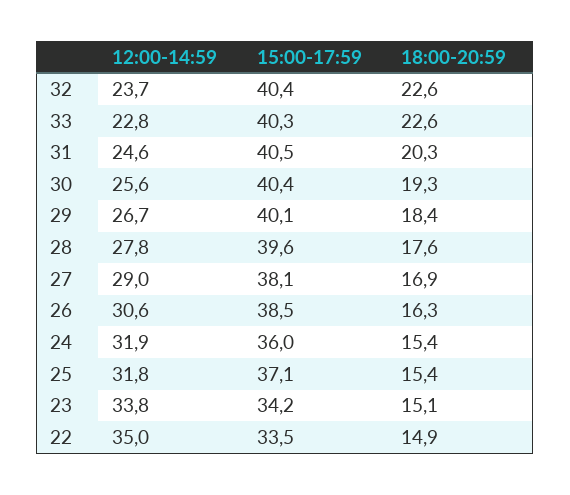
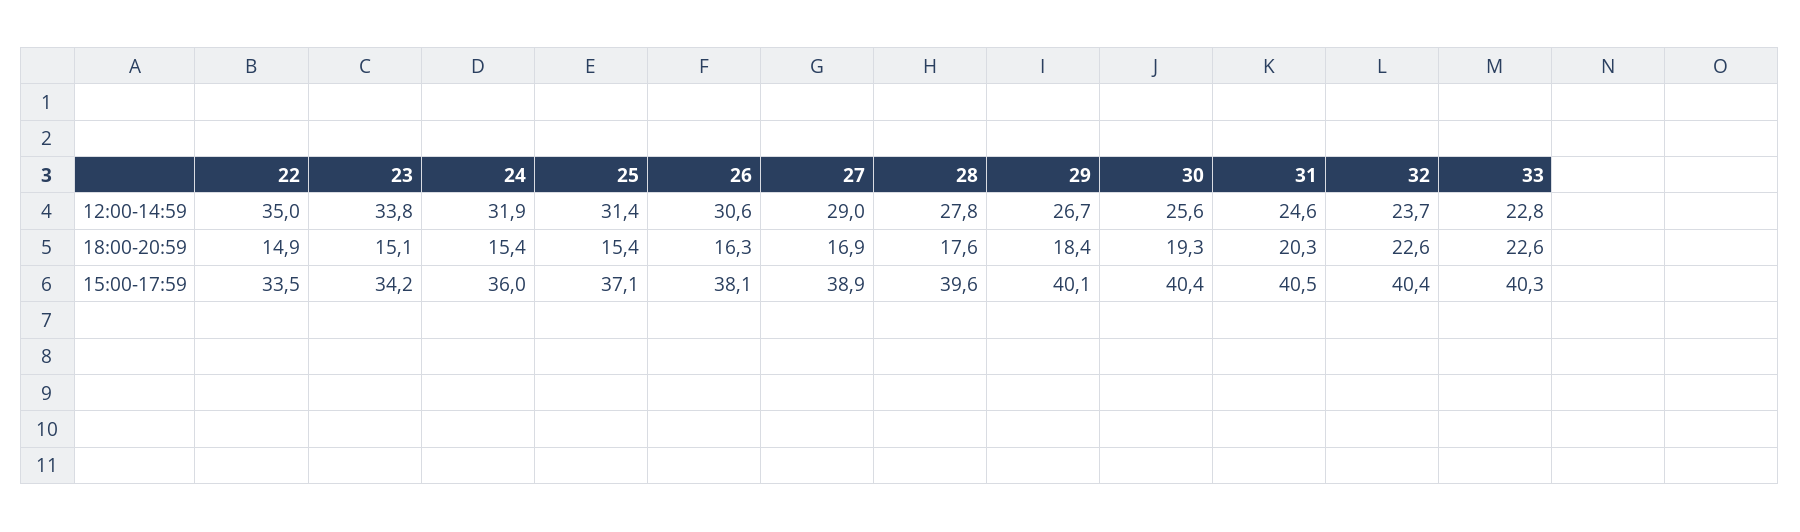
  {
    "12:00-14:59": {
      "32": 23.7,
      "33": 22.8,
      "31": 24.6,
      "30": 25.6,
      "29": 26.7,
      "28": 27.8,
      "27": 29,
      "26": 30.6,
      "24": 31.9,
-     "25": 31.8,
+     "25": 31.4,
      "23": 33.8,
      "22": 35
    },
    "15:00-17:59": {
      "32": 40.4,
      "33": 40.3,
      "31": 40.5,
      "30": 40.4,
      "29": 40.1,
      "28": 39.6,
-     "27": 38.1,
+     "27": 38.9,
-     "26": 38.5,
+     "26": 38.1,
      "24": 36,
      "25": 37.1,
      "23": 34.2,
      "22": 33.5
    },
    "18:00-20:59": {
      "32": 22.6,
      "33": 22.6,
      "31": 20.3,
      "30": 19.3,
      "29": 18.4,
      "28": 17.6,
      "27": 16.9,
      "26": 16.3,
      "24": 15.4,
      "25": 15.4,
      "23": 15.1,
      "22": 14.9
    }
  }

